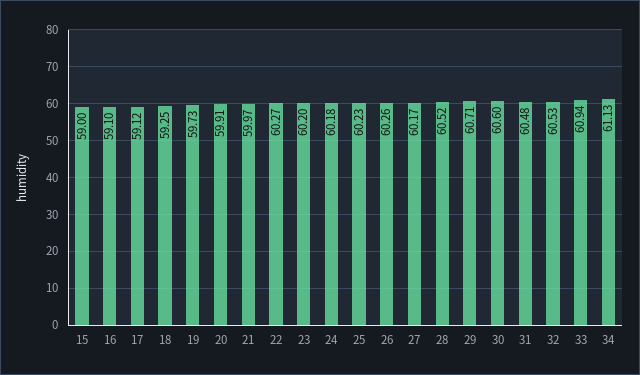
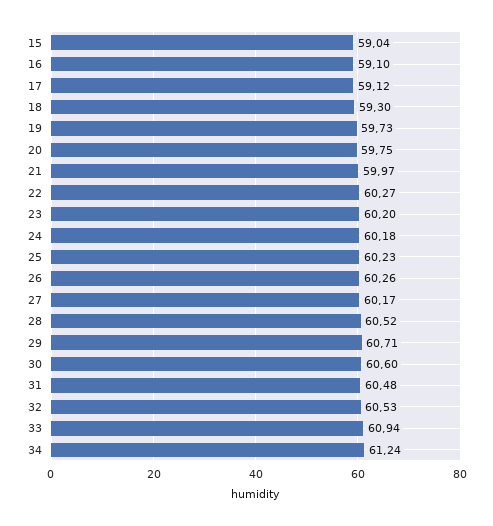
  {
-   "15": 59,
+   "15": 59.04,
    "16": 59.1,
    "17": 59.12,
-   "18": 59.25,
+   "18": 59.3,
    "19": 59.73,
-   "20": 59.91,
+   "20": 59.75,
    "21": 59.97,
    "22": 60.27,
    "23": 60.2,
    "24": 60.18,
    "25": 60.23,
    "26": 60.26,
    "27": 60.17,
    "28": 60.52,
    "29": 60.71,
    "30": 60.6,
    "31": 60.48,
    "32": 60.53,
    "33": 60.94,
-   "34": 61.13
+   "34": 61.24
  }

